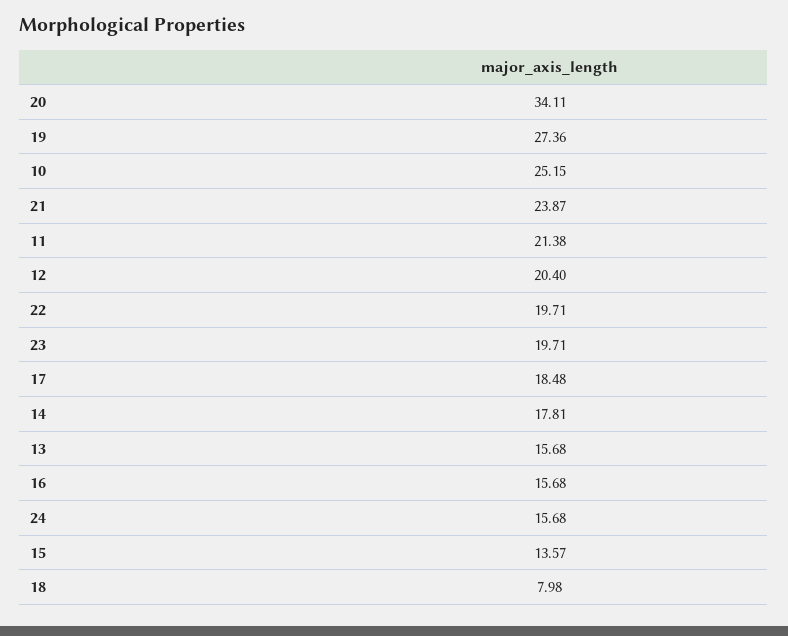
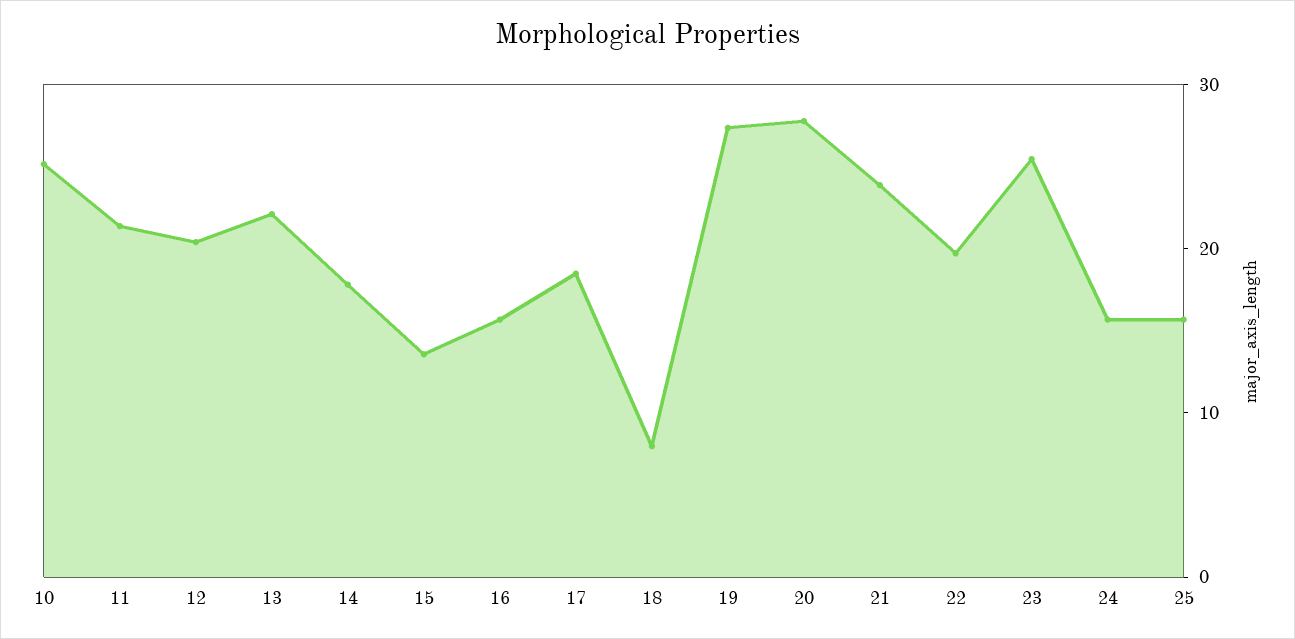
  {
-   "20": 34.11,
+   "20": 28,
    "19": 27.36,
    "10": 25.15,
    "21": 23.87,
    "11": 21.38,
    "12": 20.4,
    "22": 19.71,
-   "23": 19.71,
+   "23": 26,
    "17": 18.48,
    "14": 17.81,
-   "13": 15.68,
+   "13": 22,
    "16": 15.68,
    "24": 15.68,
    "15": 13.57,
-   "18": 7.98
+   "18": 7.98,
+   "25": 16
  }

